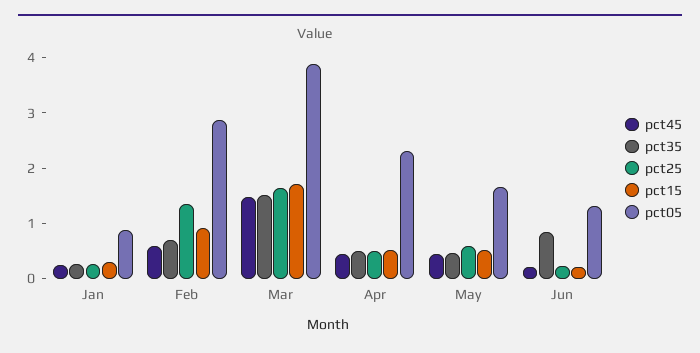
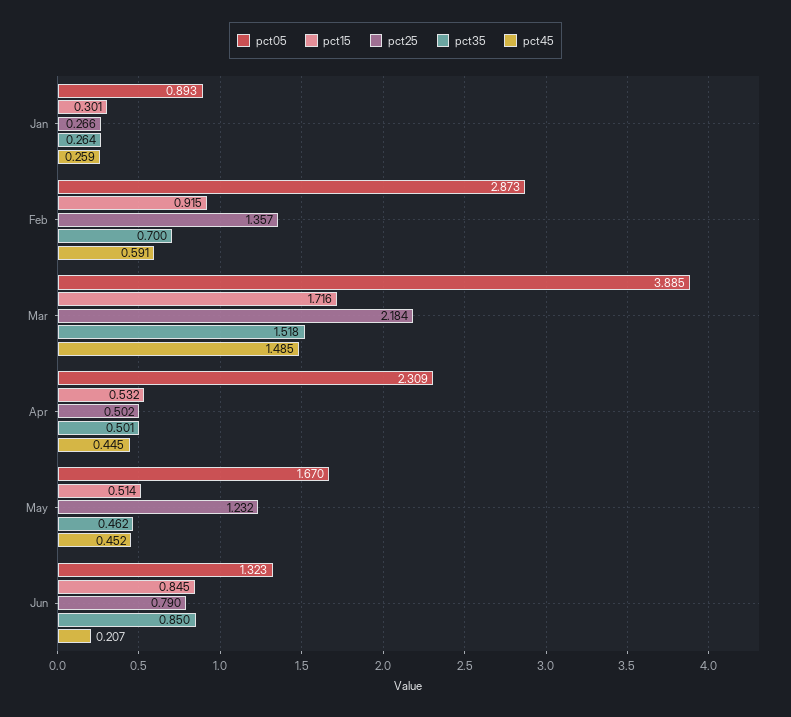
  {
    "pct45": {
      "Jan": 0.259,
      "Feb": 0.591,
      "Mar": 1.485,
      "Apr": 0.445,
      "May": 0.452,
      "Jun": 0.207
    },
    "pct35": {
      "Jan": 0.264,
      "Feb": 0.7,
      "Mar": 1.518,
      "Apr": 0.501,
      "May": 0.462,
      "Jun": 0.85
    },
    "pct25": {
      "Jan": 0.266,
      "Feb": 1.357,
-     "Mar": 1.6,
+     "Mar": 2.184,
      "Apr": 0.502,
-     "May": 0.6,
+     "May": 1.232,
-     "Jun": 0.2
+     "Jun": 0.79
    },
    "pct15": {
      "Jan": 0.301,
      "Feb": 0.915,
      "Mar": 1.716,
      "Apr": 0.532,
      "May": 0.514,
-     "Jun": 0.2
+     "Jun": 0.845
    },
    "pct05": {
      "Jan": 0.893,
      "Feb": 2.873,
      "Mar": 3.885,
      "Apr": 2.309,
      "May": 1.67,
      "Jun": 1.323
    }
  }

